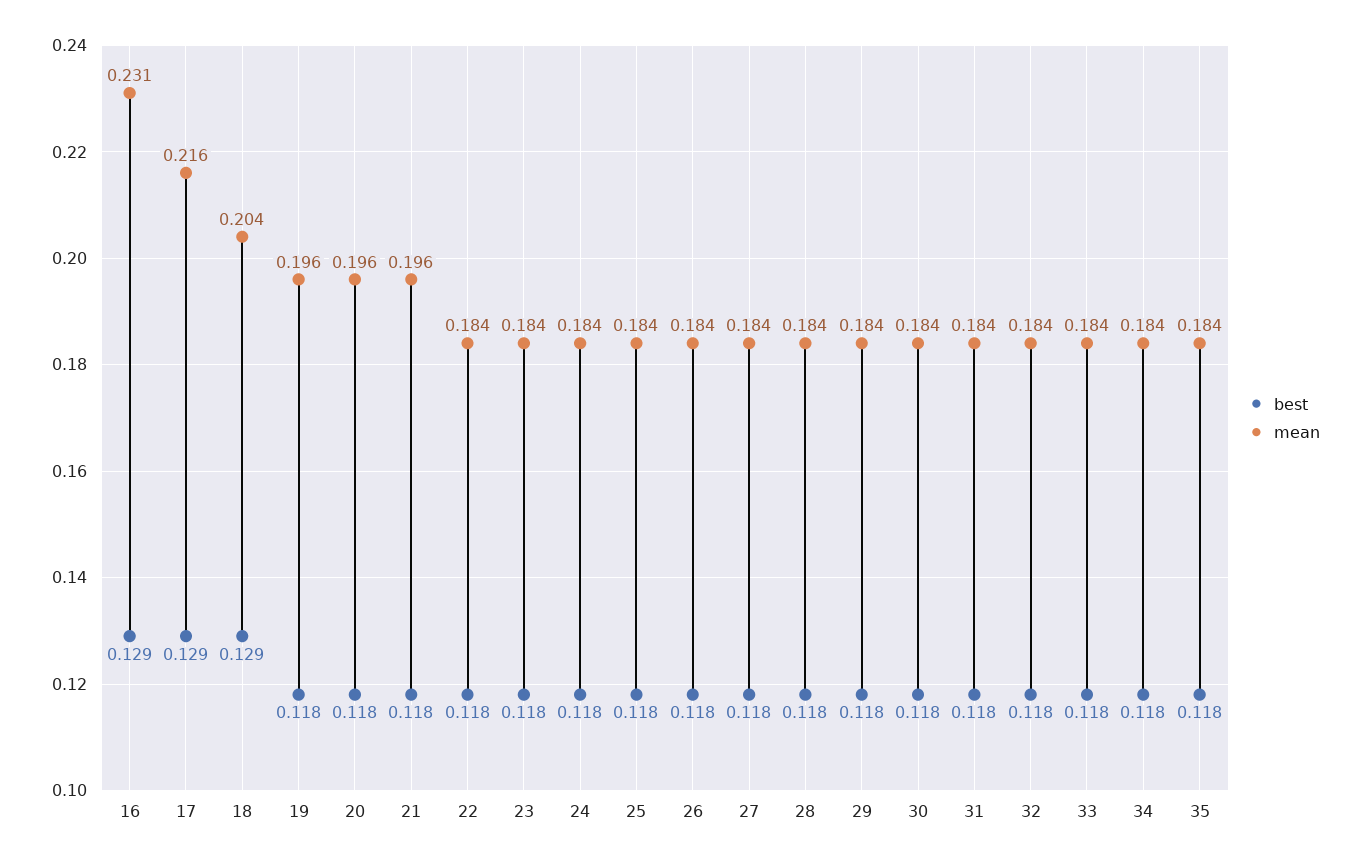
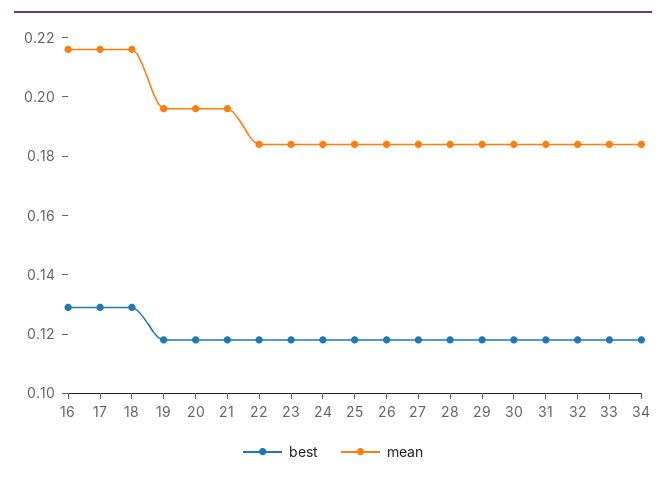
  {
    "best": {
      "16": 0.129,
      "17": 0.129,
      "18": 0.129,
      "19": 0.118,
      "20": 0.118,
      "21": 0.118,
      "22": 0.118,
      "23": 0.118,
      "24": 0.118,
      "25": 0.118,
      "26": 0.118,
      "27": 0.118,
      "28": 0.118,
      "29": 0.118,
      "30": 0.118,
      "31": 0.118,
      "32": 0.118,
      "33": 0.118,
-     "34": 0.118,
+     "34": 0.118
-     "35": 0.118
    },
    "mean": {
-     "16": 0.231,
+     "16": 0.215,
      "17": 0.216,
-     "18": 0.204,
+     "18": 0.215,
      "19": 0.196,
      "20": 0.196,
      "21": 0.196,
      "22": 0.184,
      "23": 0.184,
      "24": 0.184,
      "25": 0.184,
      "26": 0.184,
      "27": 0.184,
      "28": 0.184,
      "29": 0.184,
      "30": 0.184,
      "31": 0.184,
      "32": 0.184,
      "33": 0.184,
-     "34": 0.184,
+     "34": 0.184
-     "35": 0.184
    }
  }

